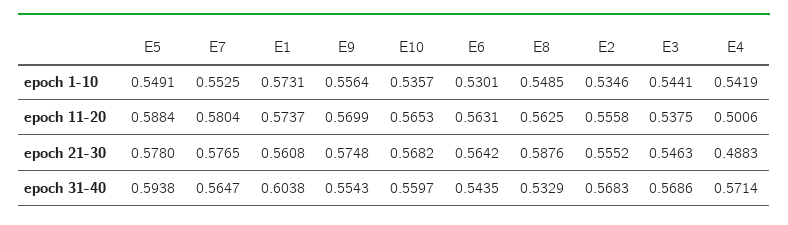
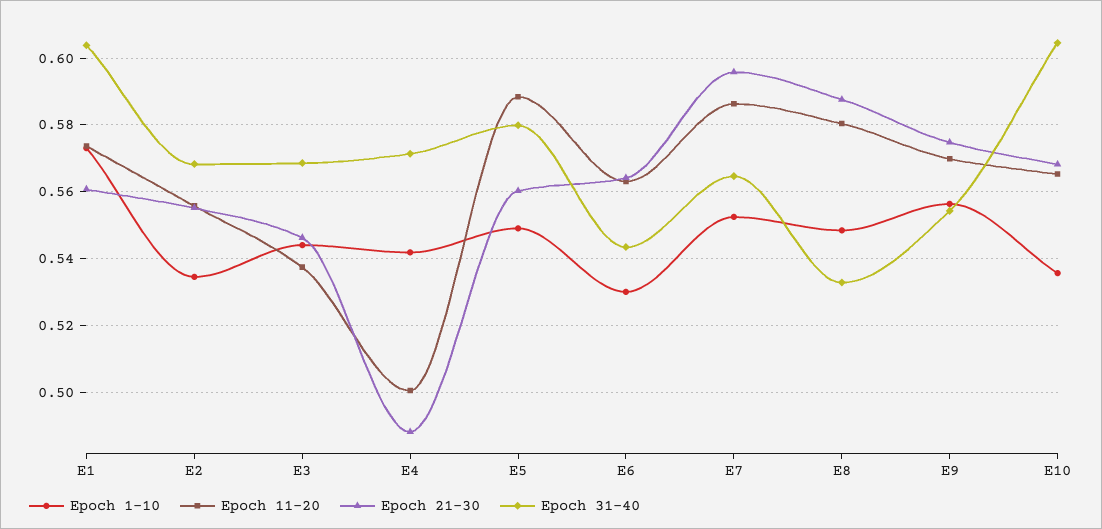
  {
    "epoch 1-10": {
      "E5": 0.5491,
      "E7": 0.5525,
      "E1": 0.5731,
      "E9": 0.5564,
      "E10": 0.5357,
      "E6": 0.5301,
      "E8": 0.5485,
      "E2": 0.5346,
      "E3": 0.5441,
      "E4": 0.5419
    },
    "epoch 11-20": {
      "E5": 0.5884,
-     "E7": 0.5804,
+     "E7": 0.586,
      "E1": 0.5737,
      "E9": 0.5699,
      "E10": 0.5653,
      "E6": 0.5631,
-     "E8": 0.5625,
+     "E8": 0.58,
      "E2": 0.5558,
      "E3": 0.5375,
      "E4": 0.5006
    },
    "epoch 21-30": {
-     "E5": 0.578,
+     "E5": 0.56,
-     "E7": 0.5765,
+     "E7": 0.596,
      "E1": 0.5608,
      "E9": 0.5748,
      "E10": 0.5682,
      "E6": 0.5642,
      "E8": 0.5876,
      "E2": 0.5552,
      "E3": 0.5463,
      "E4": 0.4883
    },
    "epoch 31-40": {
-     "E5": 0.5938,
+     "E5": 0.58,
      "E7": 0.5647,
      "E1": 0.6038,
      "E9": 0.5543,
-     "E10": 0.5597,
+     "E10": 0.604,
      "E6": 0.5435,
      "E8": 0.5329,
      "E2": 0.5683,
      "E3": 0.5686,
      "E4": 0.5714
    }
  }

